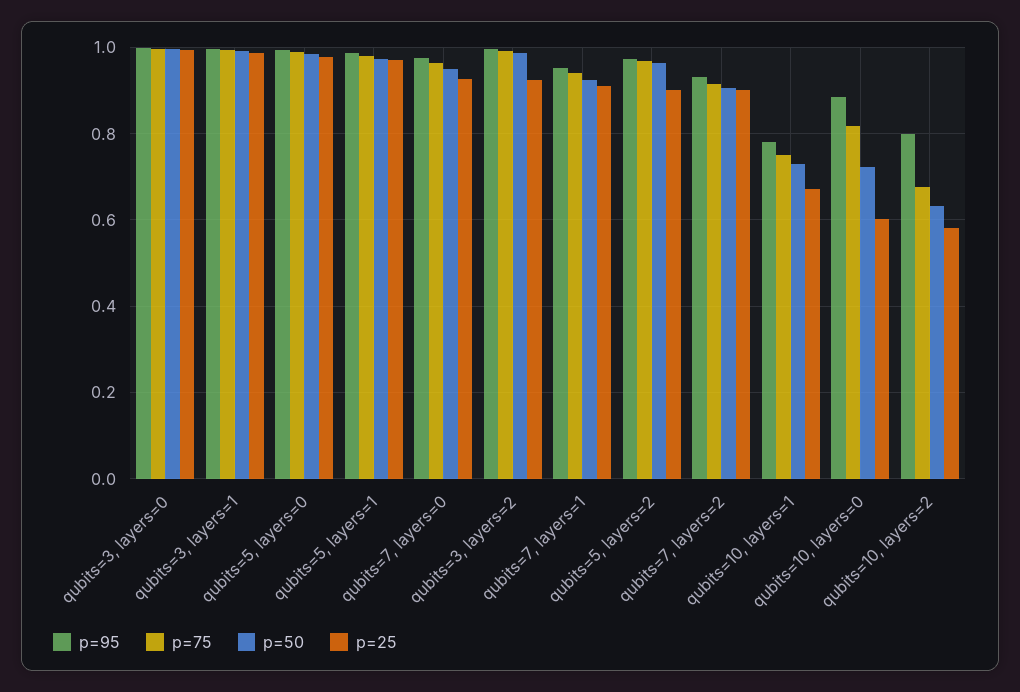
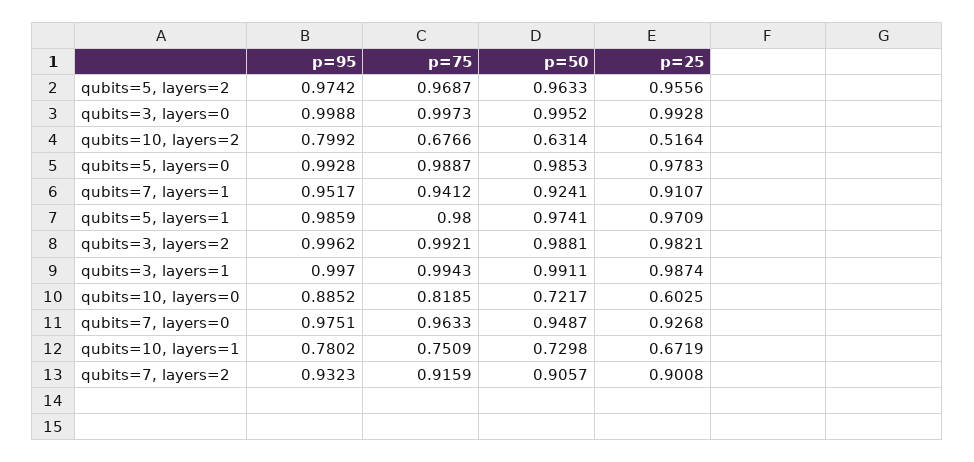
  {
    "p=95": {
      "qubits=3, layers=0": 0.9988,
      "qubits=3, layers=1": 0.997,
      "qubits=5, layers=0": 0.9928,
      "qubits=5, layers=1": 0.9859,
      "qubits=7, layers=0": 0.9751,
      "qubits=3, layers=2": 0.9962,
      "qubits=7, layers=1": 0.9517,
      "qubits=5, layers=2": 0.9742,
      "qubits=7, layers=2": 0.9323,
      "qubits=10, layers=1": 0.7802,
      "qubits=10, layers=0": 0.8852,
      "qubits=10, layers=2": 0.7992
    },
    "p=75": {
      "qubits=3, layers=0": 0.9973,
      "qubits=3, layers=1": 0.9943,
      "qubits=5, layers=0": 0.9887,
      "qubits=5, layers=1": 0.98,
      "qubits=7, layers=0": 0.9633,
      "qubits=3, layers=2": 0.9921,
      "qubits=7, layers=1": 0.9412,
      "qubits=5, layers=2": 0.9687,
      "qubits=7, layers=2": 0.9159,
      "qubits=10, layers=1": 0.7509,
      "qubits=10, layers=0": 0.8185,
      "qubits=10, layers=2": 0.6766
    },
    "p=50": {
      "qubits=3, layers=0": 0.9952,
      "qubits=3, layers=1": 0.9911,
      "qubits=5, layers=0": 0.9853,
      "qubits=5, layers=1": 0.9741,
      "qubits=7, layers=0": 0.9487,
      "qubits=3, layers=2": 0.9881,
      "qubits=7, layers=1": 0.9241,
      "qubits=5, layers=2": 0.9633,
      "qubits=7, layers=2": 0.9057,
      "qubits=10, layers=1": 0.7298,
      "qubits=10, layers=0": 0.7217,
      "qubits=10, layers=2": 0.6314
    },
    "p=25": {
      "qubits=3, layers=0": 0.9928,
      "qubits=3, layers=1": 0.9874,
      "qubits=5, layers=0": 0.9783,
      "qubits=5, layers=1": 0.9709,
      "qubits=7, layers=0": 0.9268,
-     "qubits=3, layers=2": 0.92,
+     "qubits=3, layers=2": 0.9821,
      "qubits=7, layers=1": 0.9107,
-     "qubits=5, layers=2": 0.9,
+     "qubits=5, layers=2": 0.9556,
      "qubits=7, layers=2": 0.9008,
      "qubits=10, layers=1": 0.6719,
      "qubits=10, layers=0": 0.6025,
-     "qubits=10, layers=2": 0.58
+     "qubits=10, layers=2": 0.5164
    }
  }

